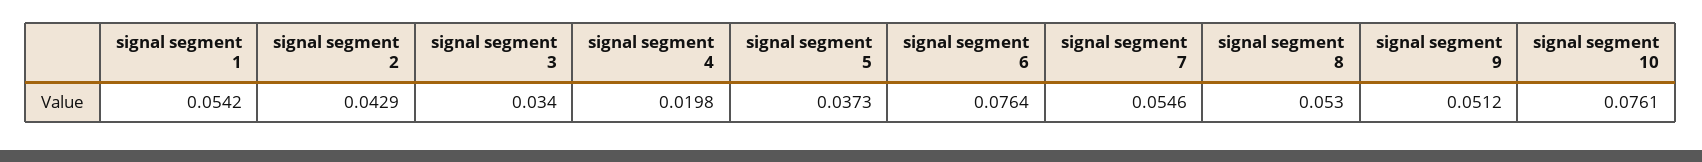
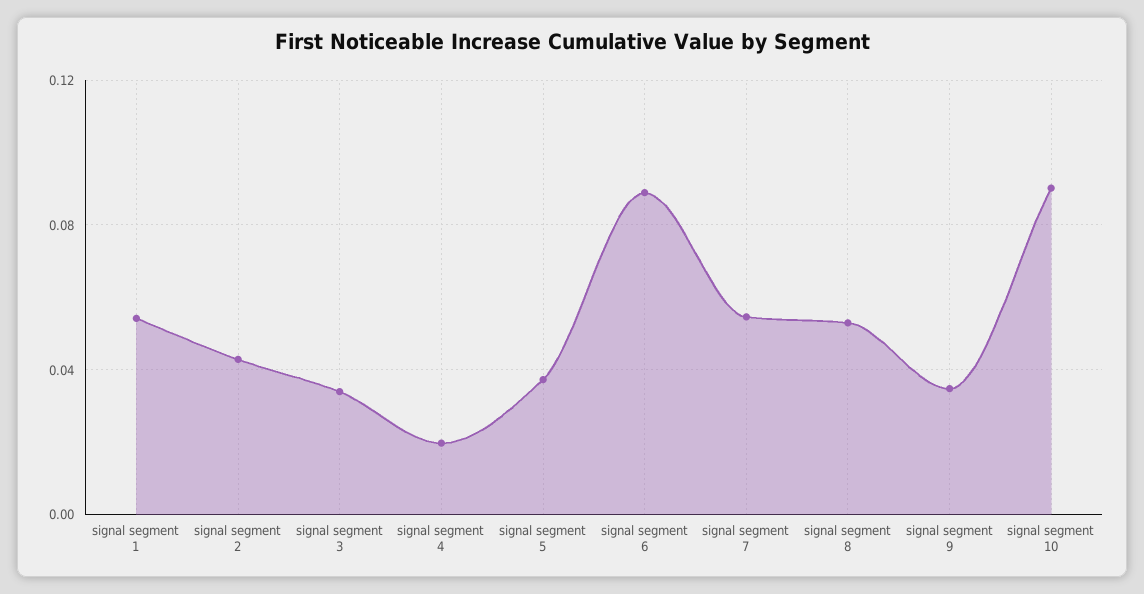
  {
    "signal segment 1": 0.0542,
    "signal segment 2": 0.0429,
    "signal segment 3": 0.034,
    "signal segment 4": 0.0198,
    "signal segment 5": 0.0373,
-   "signal segment 6": 0.0764,
+   "signal segment 6": 0.09,
    "signal segment 7": 0.0546,
    "signal segment 8": 0.053,
-   "signal segment 9": 0.0512,
+   "signal segment 9": 0.035,
-   "signal segment 10": 0.0761
+   "signal segment 10": 0.09
  }

